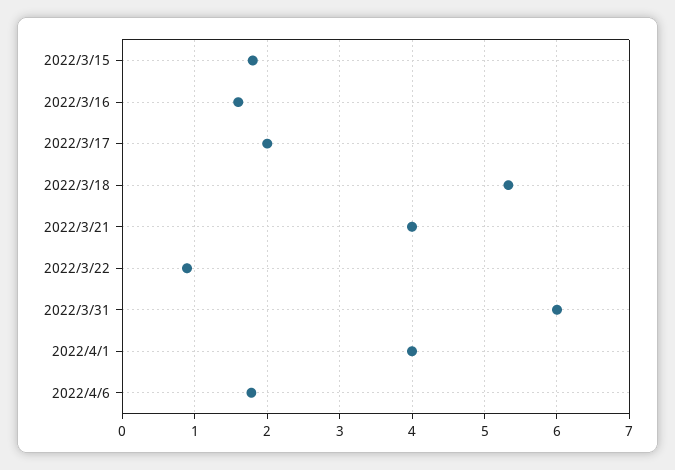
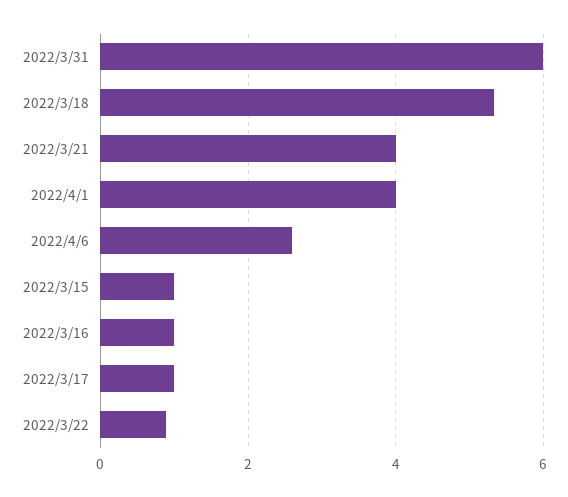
  {
-   "2022/3/15": 1.8,
+   "2022/3/15": 1,
-   "2022/3/16": 1.6,
+   "2022/3/16": 1,
-   "2022/3/17": 2,
+   "2022/3/17": 1,
    "2022/3/18": 5.3,
    "2022/3/21": 4,
    "2022/3/22": 0.9,
    "2022/3/31": 6,
    "2022/4/1": 4,
-   "2022/4/6": 1.8
+   "2022/4/6": 2.6
  }

